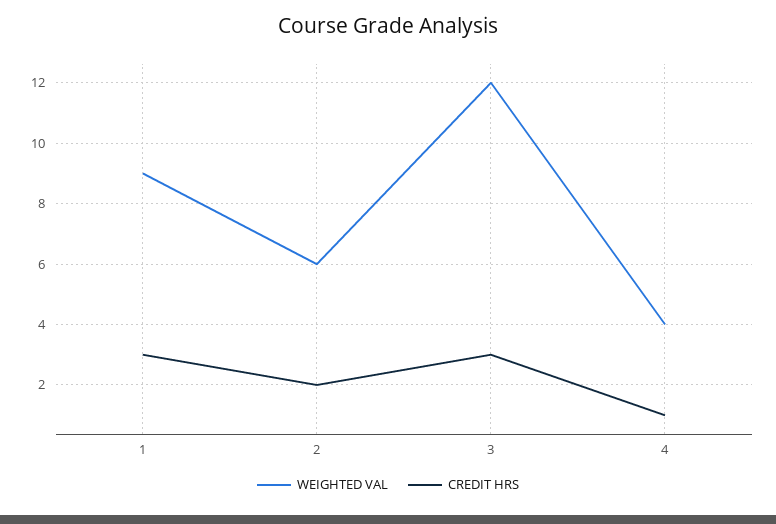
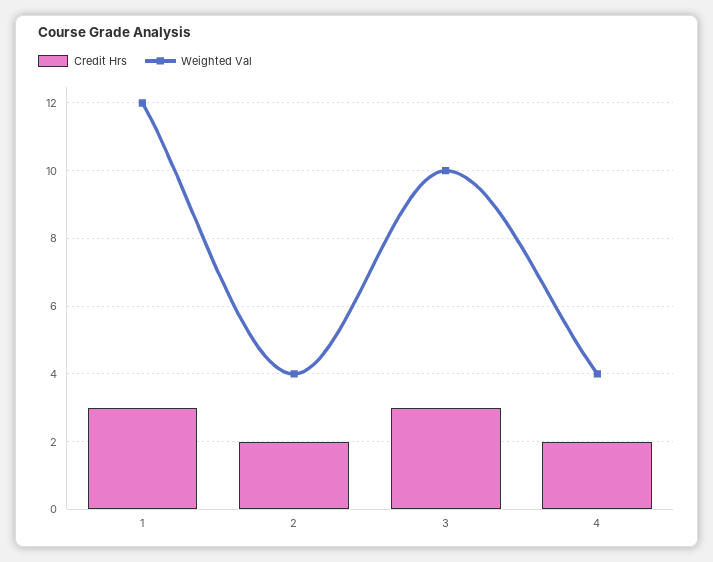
  {
    "WEIGHTED VAL": {
-     "1": 9,
+     "1": 12,
-     "2": 6,
+     "2": 4,
-     "3": 12,
+     "3": 10,
      "4": 4
    },
    "CREDIT HRS": {
      "1": 3,
      "2": 2,
      "3": 3,
-     "4": 1
+     "4": 2
    }
  }

